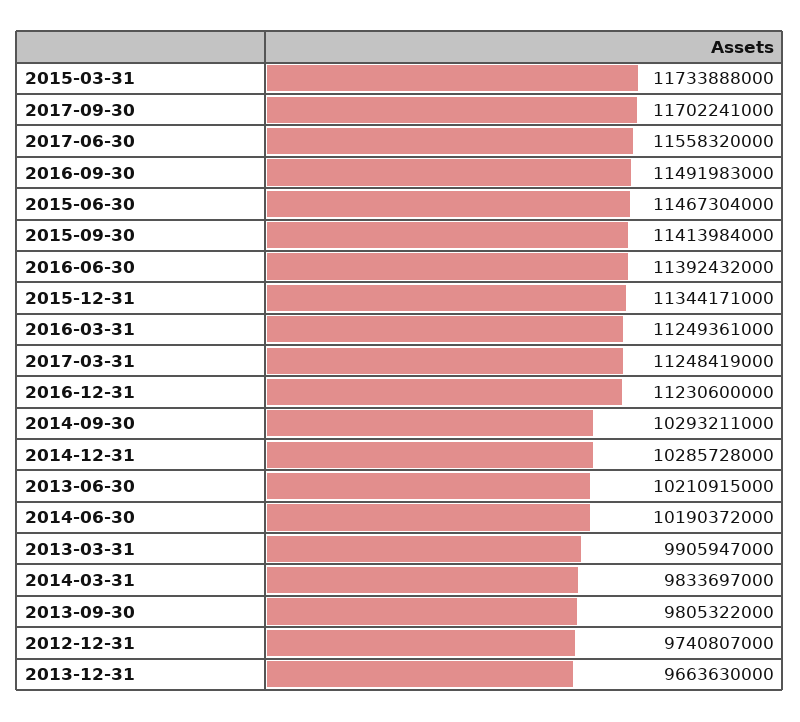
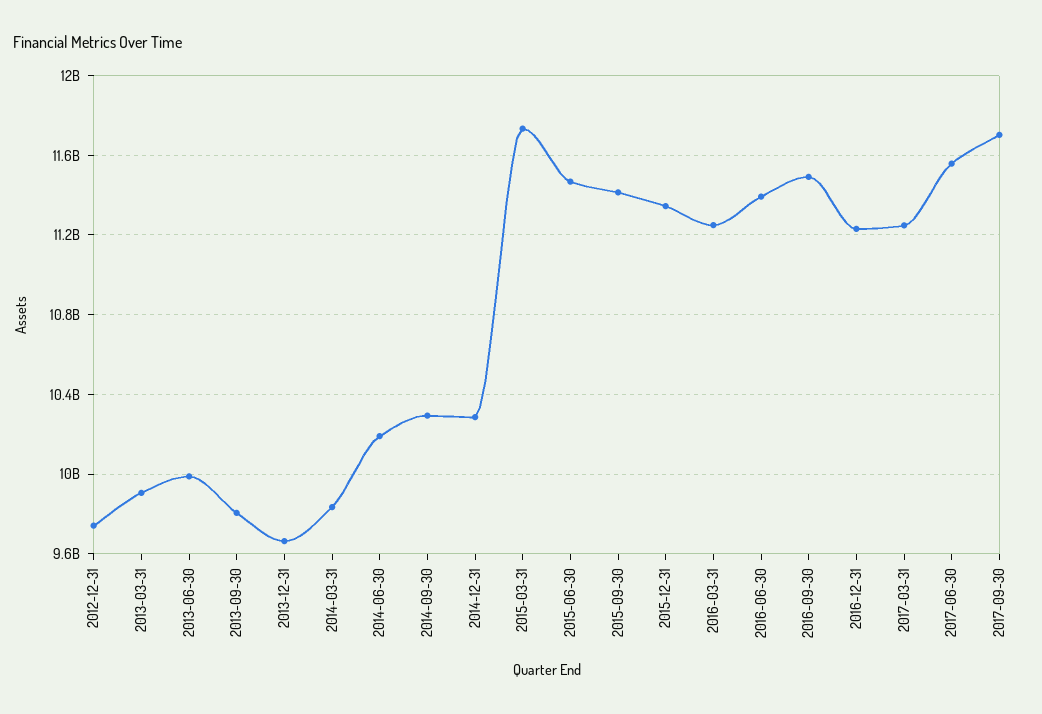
  {
    "2015-03-31": 11733888000,
    "2017-09-30": 11702241000,
    "2017-06-30": 11558320000,
    "2016-09-30": 11491983000,
    "2015-06-30": 11467304000,
    "2015-09-30": 11413984000,
    "2016-06-30": 11392432000,
    "2015-12-31": 11344171000,
    "2016-03-31": 11249361000,
    "2017-03-31": 11248419000,
    "2016-12-31": 11230600000,
    "2014-09-30": 10293211000,
    "2014-12-31": 10285728000,
-   "2013-06-30": 10210915000,
+   "2013-06-30": 10000000000,
    "2014-06-30": 10190372000,
    "2013-03-31": 9905947000,
    "2014-03-31": 9833697000,
    "2013-09-30": 9805322000,
    "2012-12-31": 9740807000,
    "2013-12-31": 9663630000
  }

